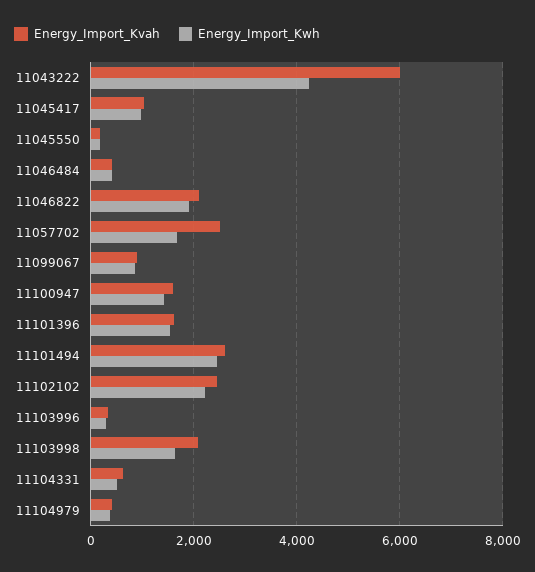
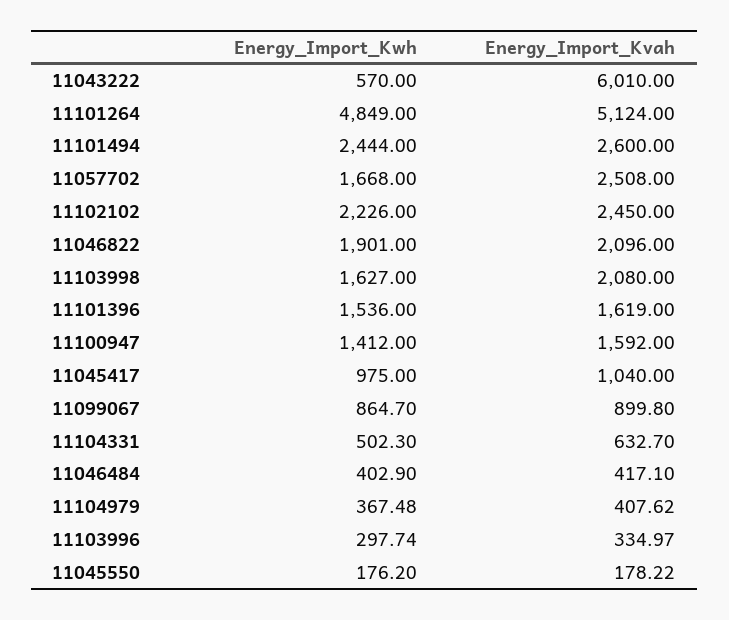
  {
    "Energy_Import_Kvah": {
      "11043222": 6010,
      "11045417": 1040,
      "11045550": 178.22,
      "11046484": 417.1,
      "11046822": 2096,
      "11057702": 2508,
      "11099067": 899.8,
      "11100947": 1592,
      "11101396": 1619,
      "11101494": 2600,
      "11102102": 2450,
      "11103996": 334.97,
      "11103998": 2080,
      "11104331": 632.7,
-     "11104979": 407.62
+     "11104979": 407.62,
+     "11101264": 5124
    },
    "Energy_Import_Kwh": {
-     "11043222": 4200,
+     "11043222": 570,
      "11045417": 975,
      "11045550": 176.2,
      "11046484": 402.9,
      "11046822": 1901,
      "11057702": 1668,
      "11099067": 864.7,
      "11100947": 1412,
      "11101396": 1536,
      "11101494": 2444,
      "11102102": 2226,
      "11103996": 297.74,
      "11103998": 1627,
      "11104331": 502.3,
-     "11104979": 367.48
+     "11104979": 367.48,
+     "11101264": 4849
    }
  }

